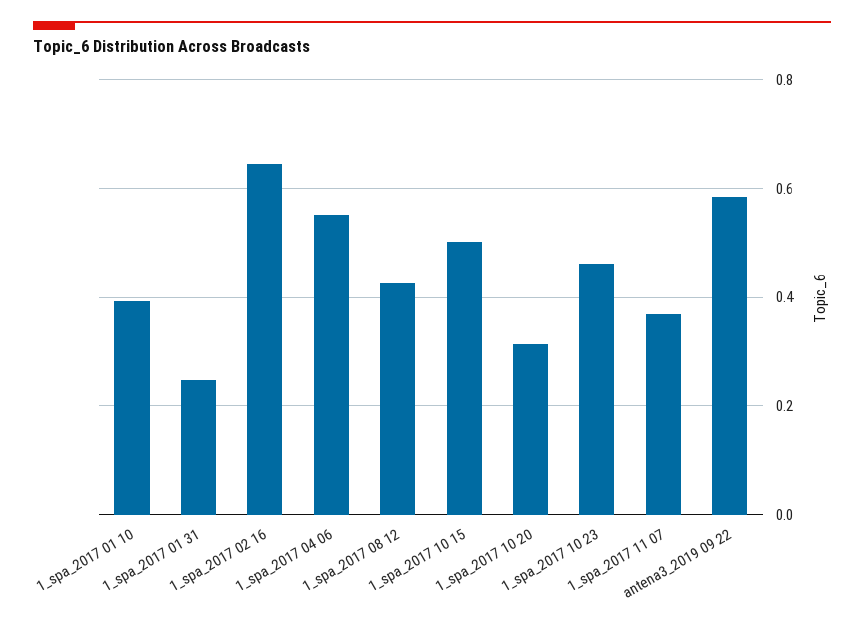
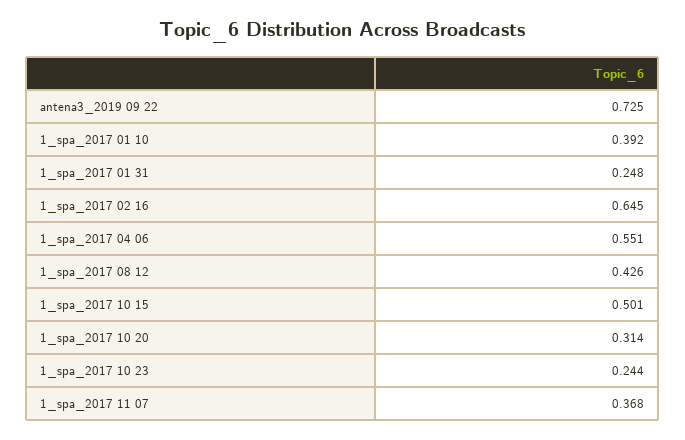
  {
    "1_spa_2017 01 10": 0.392,
    "1_spa_2017 01 31": 0.248,
    "1_spa_2017 02 16": 0.645,
    "1_spa_2017 04 06": 0.551,
    "1_spa_2017 08 12": 0.426,
    "1_spa_2017 10 15": 0.501,
    "1_spa_2017 10 20": 0.314,
-   "1_spa_2017 10 23": 0.46,
+   "1_spa_2017 10 23": 0.244,
    "1_spa_2017 11 07": 0.368,
-   "antena3_2019 09 22": 0.58
+   "antena3_2019 09 22": 0.725
  }

